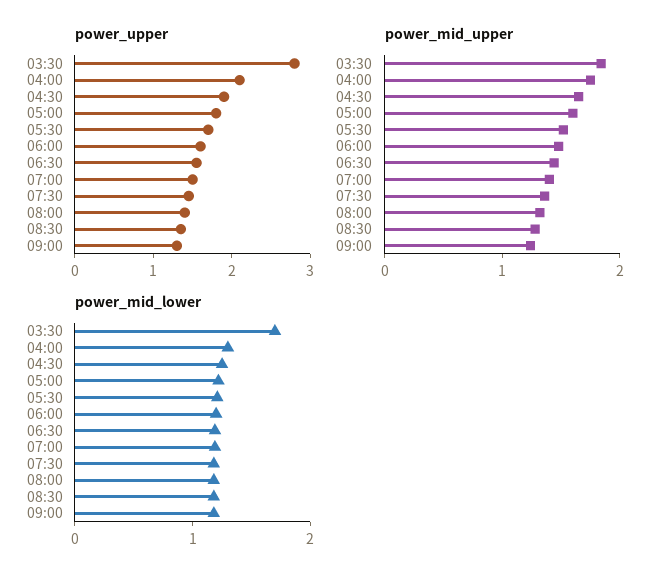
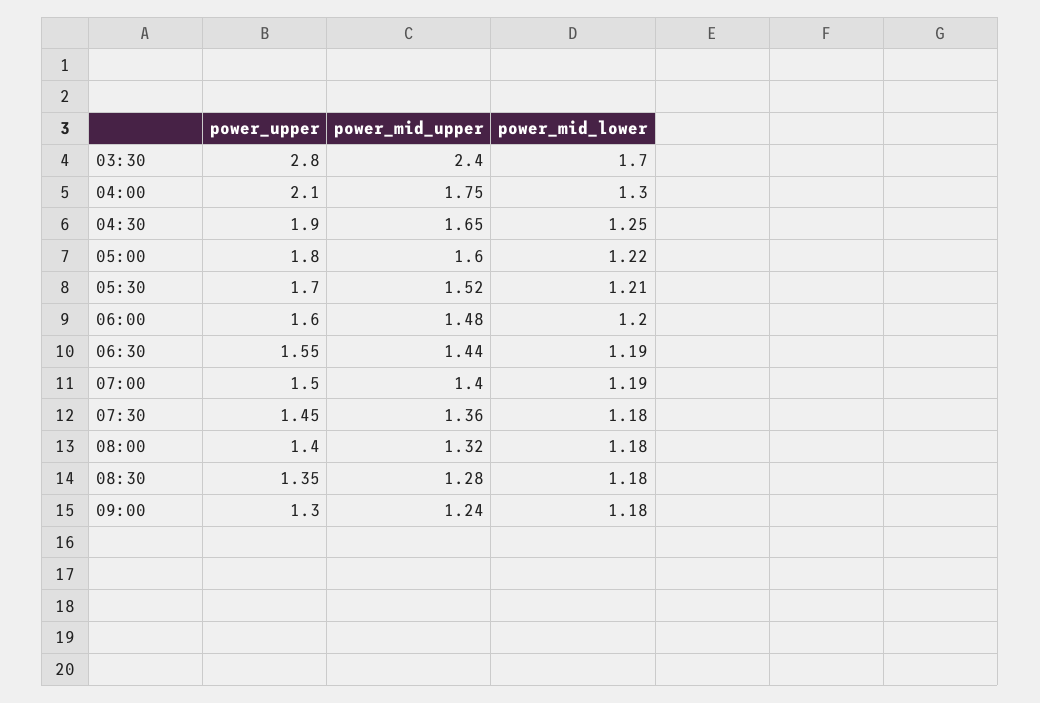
  {
    "power_upper": {
      "03:30": 2.8,
      "04:00": 2.1,
      "04:30": 1.9,
      "05:00": 1.8,
      "05:30": 1.7,
      "06:00": 1.6,
      "06:30": 1.55,
      "07:00": 1.5,
      "07:30": 1.45,
      "08:00": 1.4,
      "08:30": 1.35,
      "09:00": 1.3
    },
    "power_mid_upper": {
-     "03:30": 1.8,
+     "03:30": 2.4,
      "04:00": 1.75,
      "04:30": 1.65,
      "05:00": 1.6,
      "05:30": 1.52,
      "06:00": 1.48,
      "06:30": 1.44,
      "07:00": 1.4,
      "07:30": 1.36,
      "08:00": 1.32,
      "08:30": 1.28,
      "09:00": 1.24
    },
    "power_mid_lower": {
      "03:30": 1.7,
      "04:00": 1.3,
      "04:30": 1.25,
      "05:00": 1.22,
      "05:30": 1.21,
      "06:00": 1.2,
      "06:30": 1.19,
      "07:00": 1.19,
      "07:30": 1.18,
      "08:00": 1.18,
      "08:30": 1.18,
      "09:00": 1.18
    }
  }

